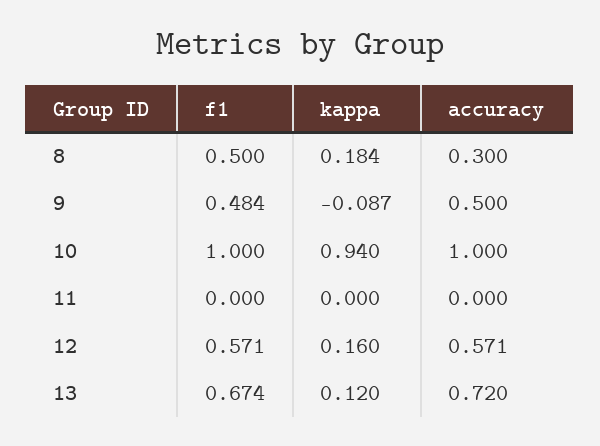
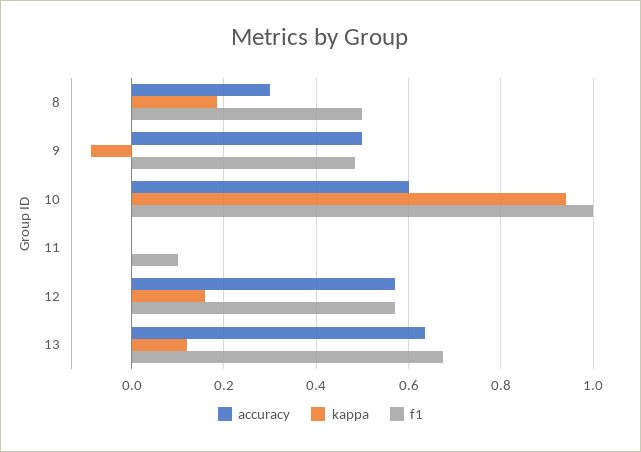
  {
    "f1": {
      "8": 0.5,
      "9": 0.484,
      "10": 1,
-     "11": 0,
+     "11": 0.1,
      "12": 0.571,
      "13": 0.674
    },
    "kappa": {
      "8": 0.184,
      "9": -0.087,
      "10": 0.94,
      "11": 0,
      "12": 0.16,
      "13": 0.12
    },
    "accuracy": {
      "8": 0.3,
      "9": 0.5,
-     "10": 1,
+     "10": 0.6,
      "11": 0,
      "12": 0.571,
-     "13": 0.72
+     "13": 0.64
    }
  }

